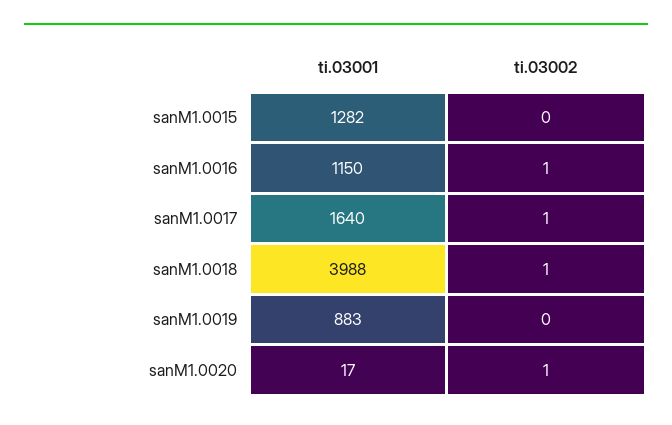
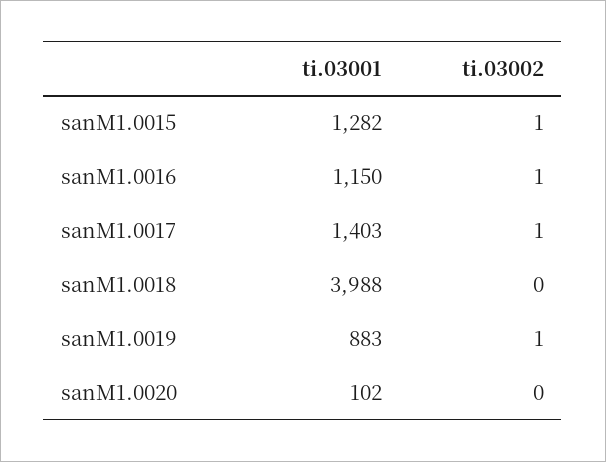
  {
    "ti.03001": {
      "sanM1.0015": 1282,
      "sanM1.0016": 1150,
-     "sanM1.0017": 1640,
+     "sanM1.0017": 1403,
      "sanM1.0018": 3988,
      "sanM1.0019": 883,
-     "sanM1.0020": 17
+     "sanM1.0020": 102
    },
    "ti.03002": {
-     "sanM1.0015": 0,
+     "sanM1.0015": 1,
      "sanM1.0016": 1,
      "sanM1.0017": 1,
-     "sanM1.0018": 1,
+     "sanM1.0018": 0,
-     "sanM1.0019": 0,
+     "sanM1.0019": 1,
-     "sanM1.0020": 1
+     "sanM1.0020": 0
    }
  }

